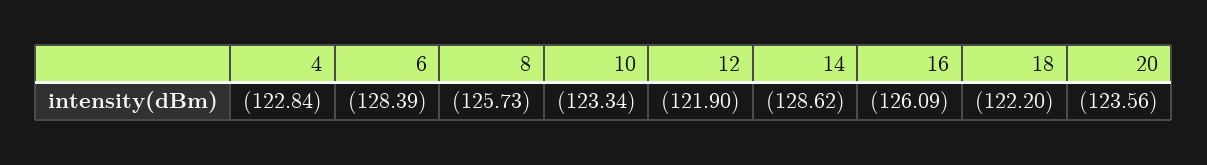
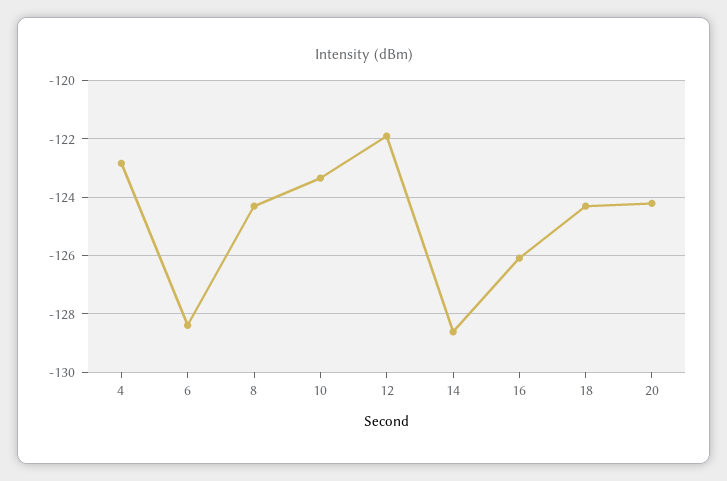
  {
    "4": -122.84,
    "6": -128.39,
-   "8": -125.73,
+   "8": -124.25,
    "10": -123.34,
    "12": -121.9,
    "14": -128.62,
    "16": -126.09,
-   "18": -122.2,
+   "18": -124.25,
-   "20": -123.56
+   "20": -124.25
  }

